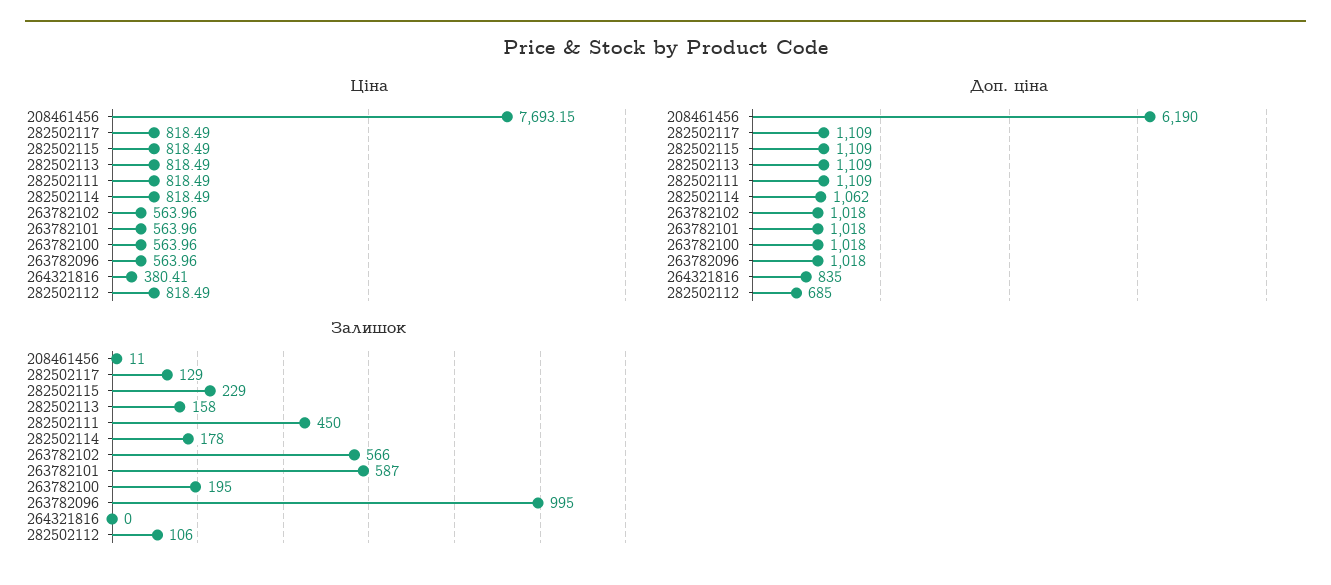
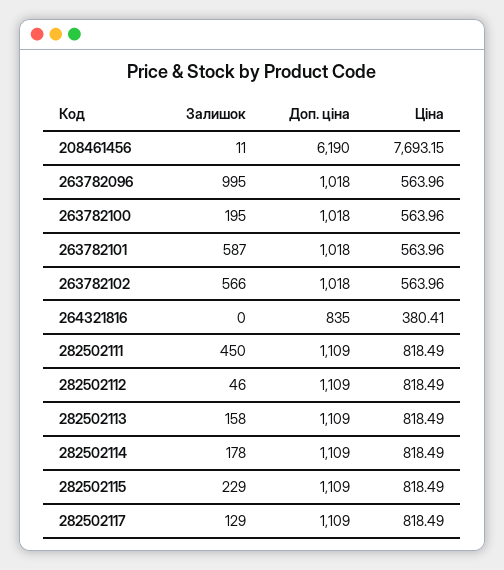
  {
    "Ціна": {
      "208461456": 7693.15,
      "282502117": 818.49,
      "282502115": 818.49,
      "282502113": 818.49,
      "282502111": 818.49,
      "282502114": 818.49,
      "263782102": 563.96,
      "263782101": 563.96,
      "263782100": 563.96,
      "263782096": 563.96,
      "264321816": 380.41,
      "282502112": 818.49
    },
    "Доп. ціна": {
      "208461456": 6190,
      "282502117": 1109,
      "282502115": 1109,
      "282502113": 1109,
      "282502111": 1109,
-     "282502114": 1062,
+     "282502114": 1109,
      "263782102": 1018,
      "263782101": 1018,
      "263782100": 1018,
      "263782096": 1018,
      "264321816": 835,
-     "282502112": 685
+     "282502112": 1109
    },
    "Залишок": {
      "208461456": 11,
      "282502117": 129,
      "282502115": 229,
      "282502113": 158,
      "282502111": 450,
      "282502114": 178,
      "263782102": 566,
      "263782101": 587,
      "263782100": 195,
      "263782096": 995,
      "264321816": 0,
-     "282502112": 106
+     "282502112": 46
    }
  }

